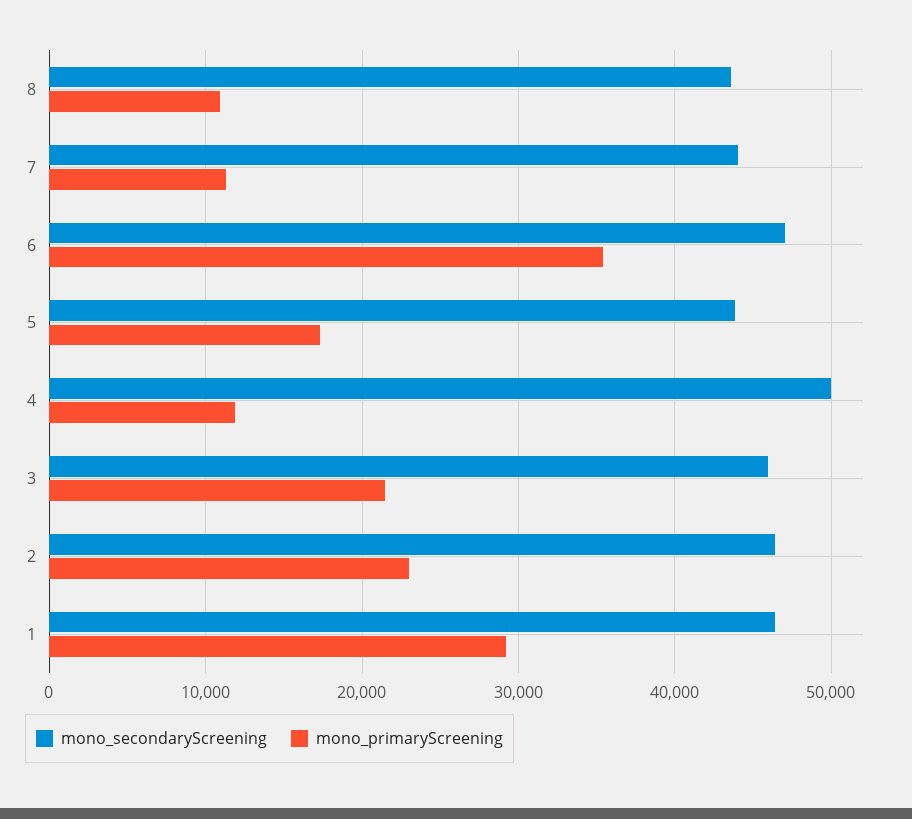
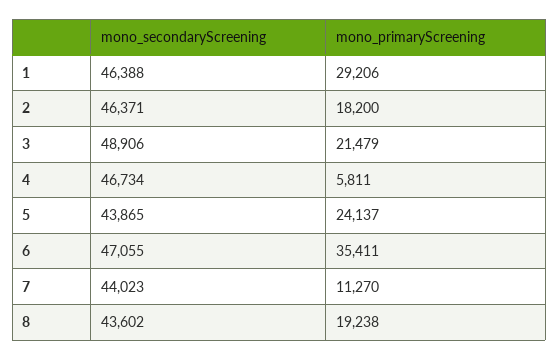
  {
    "mono_secondaryScreening": {
      "8": 43602,
      "7": 44023,
      "6": 47055,
      "5": 43865,
-     "4": 50000,
+     "4": 46734,
-     "3": 46000,
+     "3": 48906,
      "2": 46371,
      "1": 46388
    },
    "mono_primaryScreening": {
-     "8": 11000,
+     "8": 19238,
      "7": 11270,
      "6": 35411,
-     "5": 17000,
+     "5": 24137,
-     "4": 12000,
+     "4": 5811,
      "3": 21479,
-     "2": 23000,
+     "2": 18200,
      "1": 29206
    }
  }

